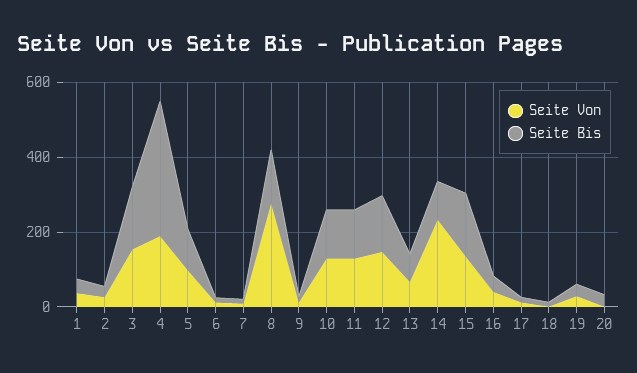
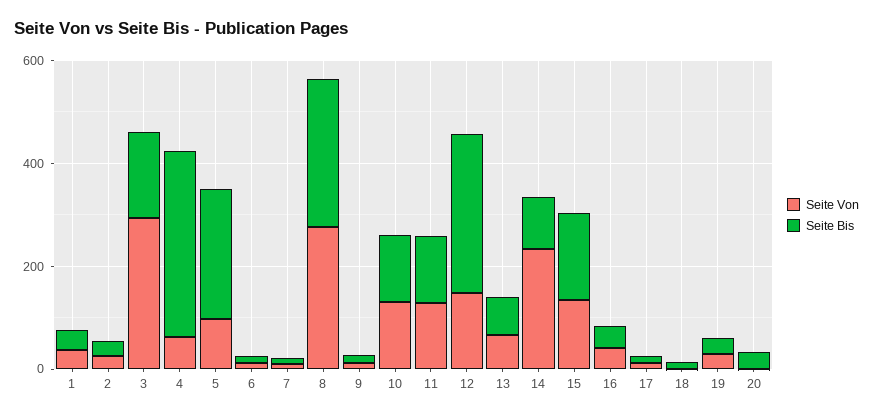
  {
    "Seite Von": {
      "1": 50,
      "2": 50,
-     "3": 150,
+     "3": 300,
-     "4": 200,
+     "4": 50,
      "5": 100,
      "6": 0,
      "7": 0,
      "8": 300,
      "9": 0,
      "10": 150,
      "11": 150,
      "12": 150,
      "13": 50,
      "14": 250,
      "15": 150,
      "16": 50,
      "17": 0,
      "18": 0,
      "19": 50,
      "20": 0
    },
    "Seite Bis": {
      "1": 50,
      "2": 50,
      "3": 150,
      "4": 350,
-     "5": 100,
+     "5": 250,
      "6": 0,
      "7": 0,
-     "8": 150,
+     "8": 300,
      "9": 0,
      "10": 150,
      "11": 150,
-     "12": 150,
+     "12": 300,
      "13": 50,
      "14": 100,
      "15": 150,
      "16": 50,
      "17": 0,
      "18": 0,
      "19": 50,
      "20": 50
    }
  }

